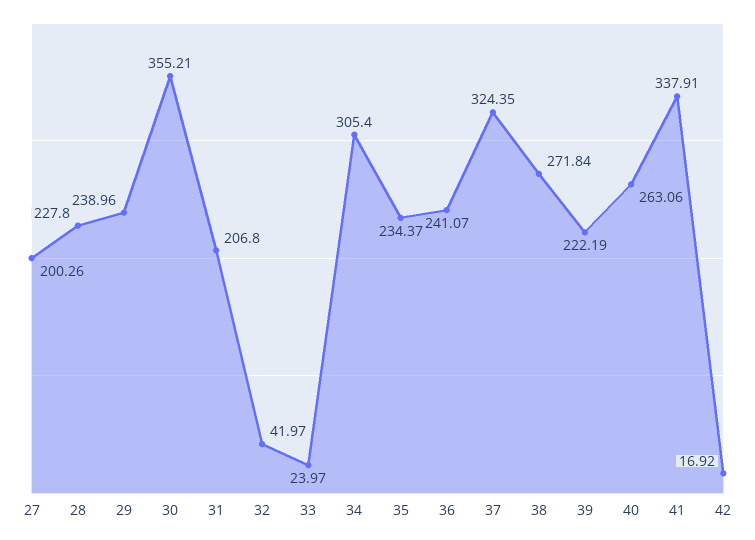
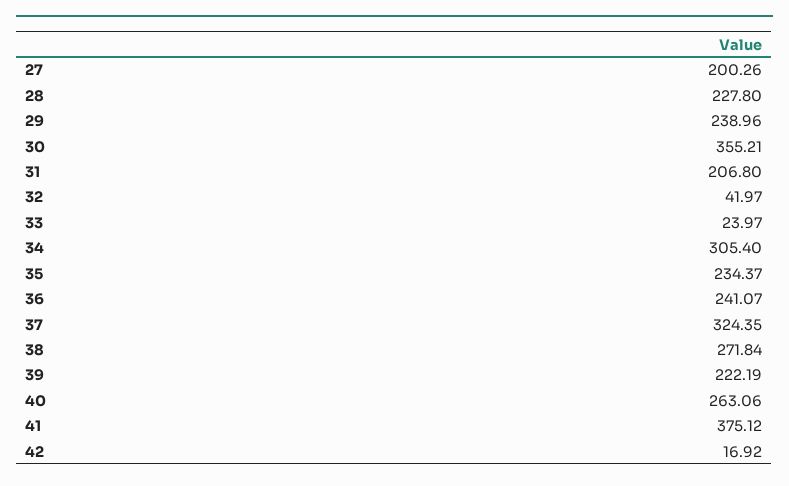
  {
    "27": 200.26,
    "28": 227.8,
    "29": 238.96,
    "30": 355.21,
    "31": 206.8,
    "32": 41.97,
    "33": 23.97,
    "34": 305.4,
    "35": 234.37,
    "36": 241.07,
    "37": 324.35,
    "38": 271.84,
    "39": 222.19,
    "40": 263.06,
-   "41": 337.91,
+   "41": 375.12,
    "42": 16.92
  }

